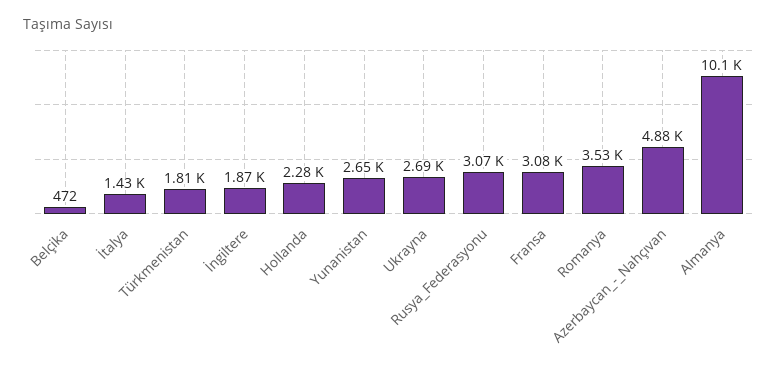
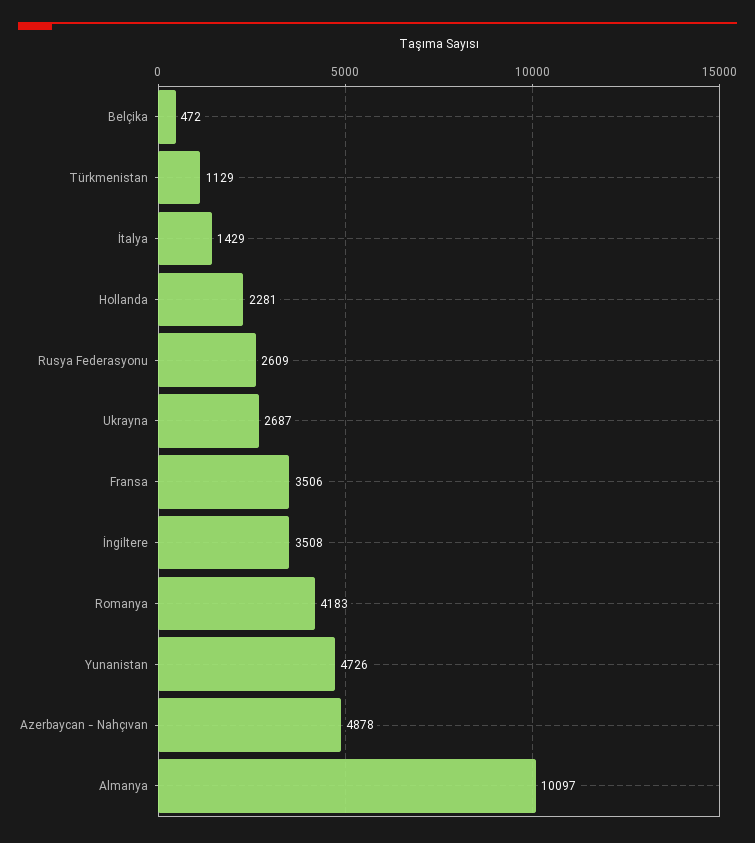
  {
    "Belçika": 472,
    "İtalya": 1429,
-   "Türkmenistan": 1810,
+   "Türkmenistan": 1129,
-   "İngiltere": 1870,
+   "İngiltere": 3508,
    "Hollanda": 2281,
-   "Yunanistan": 2650,
+   "Yunanistan": 4726,
    "Ukrayna": 2687,
-   "Rusya_Federasyonu": 3070,
+   "Rusya_Federasyonu": 2609,
-   "Fransa": 3080,
+   "Fransa": 3506,
-   "Romanya": 3530,
+   "Romanya": 4183,
    "Azerbaycan_-_Nahçıvan": 4878,
    "Almanya": 10097
  }

